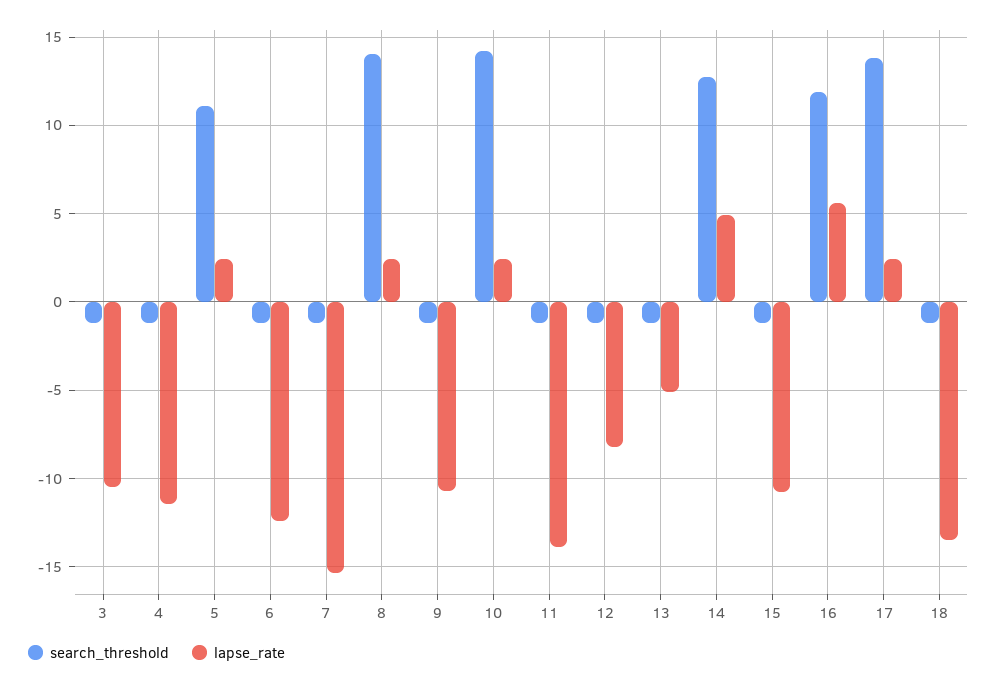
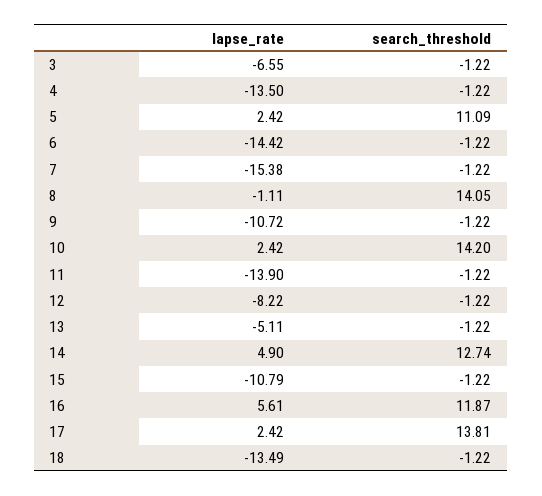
  {
    "search_threshold": {
      "3": -1.22,
      "4": -1.22,
      "5": 11.09,
      "6": -1.22,
      "7": -1.22,
      "8": 14.05,
      "9": -1.22,
      "10": 14.2,
      "11": -1.22,
      "12": -1.22,
      "13": -1.22,
      "14": 12.74,
      "15": -1.22,
      "16": 11.87,
      "17": 13.81,
      "18": -1.22
    },
    "lapse_rate": {
-     "3": -10.5,
+     "3": -6.55,
-     "4": -11.5,
+     "4": -13.5,
      "5": 2.42,
-     "6": -12.5,
+     "6": -14.42,
      "7": -15.38,
-     "8": 2.5,
+     "8": -1.11,
      "9": -10.72,
      "10": 2.42,
      "11": -13.9,
      "12": -8.22,
      "13": -5.11,
      "14": 4.9,
      "15": -10.79,
      "16": 5.61,
      "17": 2.42,
      "18": -13.49
    }
  }

